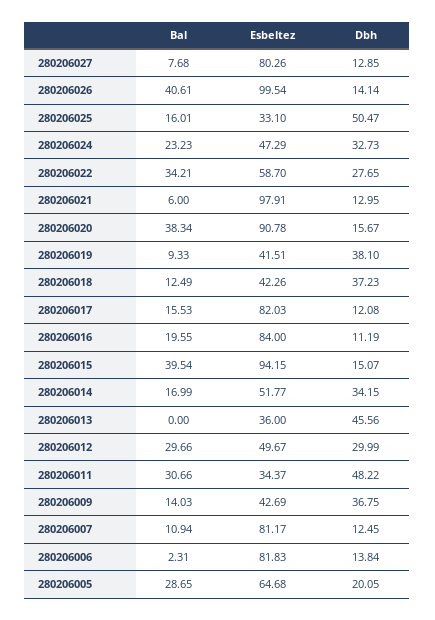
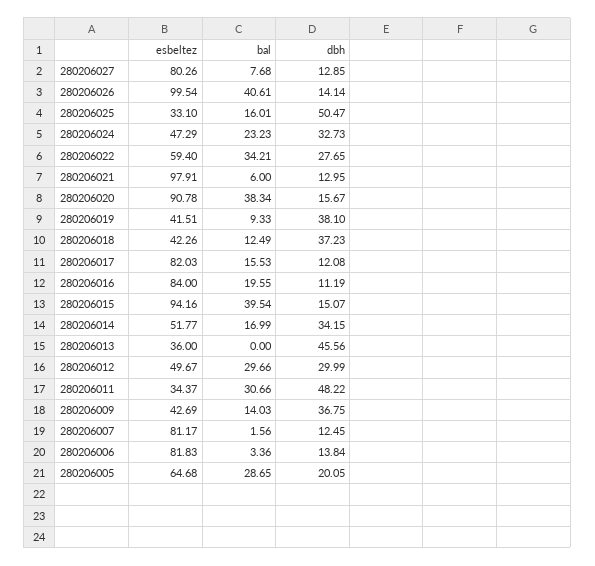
  {
    "Bal": {
      "280206027": 7.68,
      "280206026": 40.61,
      "280206025": 16.01,
      "280206024": 23.23,
      "280206022": 34.21,
      "280206021": 6,
      "280206020": 38.34,
      "280206019": 9.33,
      "280206018": 12.49,
      "280206017": 15.53,
      "280206016": 19.55,
      "280206015": 39.54,
      "280206014": 16.99,
      "280206013": 0,
      "280206012": 29.66,
      "280206011": 30.66,
      "280206009": 14.03,
-     "280206007": 10.94,
+     "280206007": 1.56,
-     "280206006": 2.31,
+     "280206006": 3.36,
      "280206005": 28.65
    },
    "Esbeltez": {
      "280206027": 80.26,
      "280206026": 99.54,
      "280206025": 33.1,
      "280206024": 47.29,
-     "280206022": 58.7,
+     "280206022": 59.4,
      "280206021": 97.91,
      "280206020": 90.78,
      "280206019": 41.51,
      "280206018": 42.26,
      "280206017": 82.03,
      "280206016": 84,
-     "280206015": 94.15,
+     "280206015": 94.16,
      "280206014": 51.77,
      "280206013": 36,
      "280206012": 49.67,
      "280206011": 34.37,
      "280206009": 42.69,
      "280206007": 81.17,
      "280206006": 81.83,
      "280206005": 64.68
    },
    "Dbh": {
      "280206027": 12.85,
      "280206026": 14.14,
      "280206025": 50.47,
      "280206024": 32.73,
      "280206022": 27.65,
      "280206021": 12.95,
      "280206020": 15.67,
      "280206019": 38.1,
      "280206018": 37.23,
      "280206017": 12.08,
      "280206016": 11.19,
      "280206015": 15.07,
      "280206014": 34.15,
      "280206013": 45.56,
      "280206012": 29.99,
      "280206011": 48.22,
      "280206009": 36.75,
      "280206007": 12.45,
      "280206006": 13.84,
      "280206005": 20.05
    }
  }

